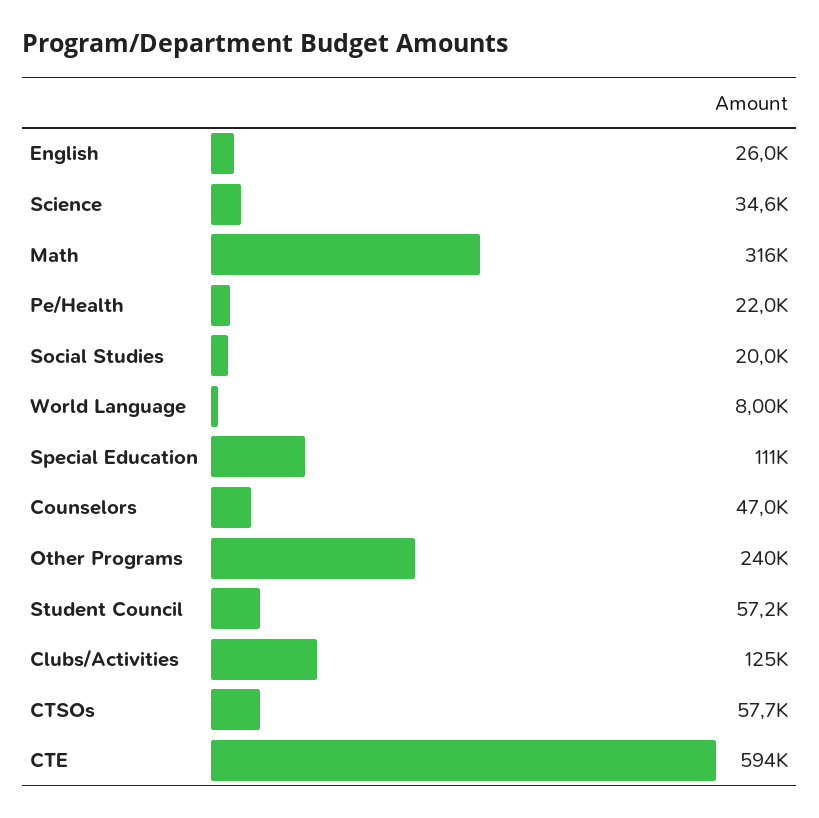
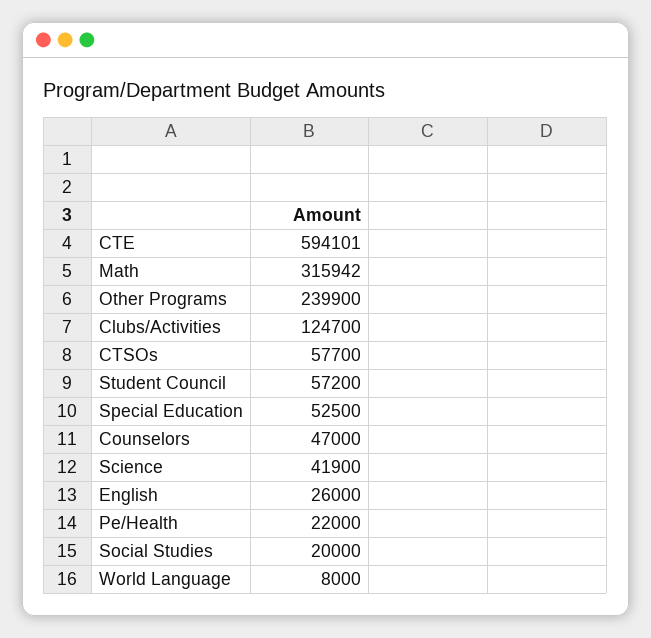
  {
    "English": 26000,
-   "Science": 34600,
+   "Science": 41900,
    "Math": 315942,
    "Pe/Health": 22000,
    "Social Studies": 20000,
    "World Language": 8000,
-   "Special Education": 111000,
+   "Special Education": 52500,
    "Counselors": 47000,
    "Other Programs": 239900,
    "Student Council": 57200,
    "Clubs/Activities": 124700,
    "CTSOs": 57700,
    "CTE": 594101
  }

